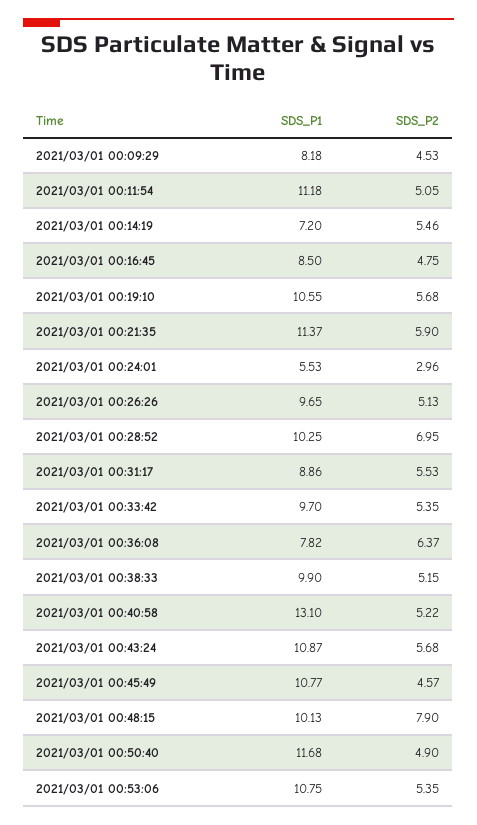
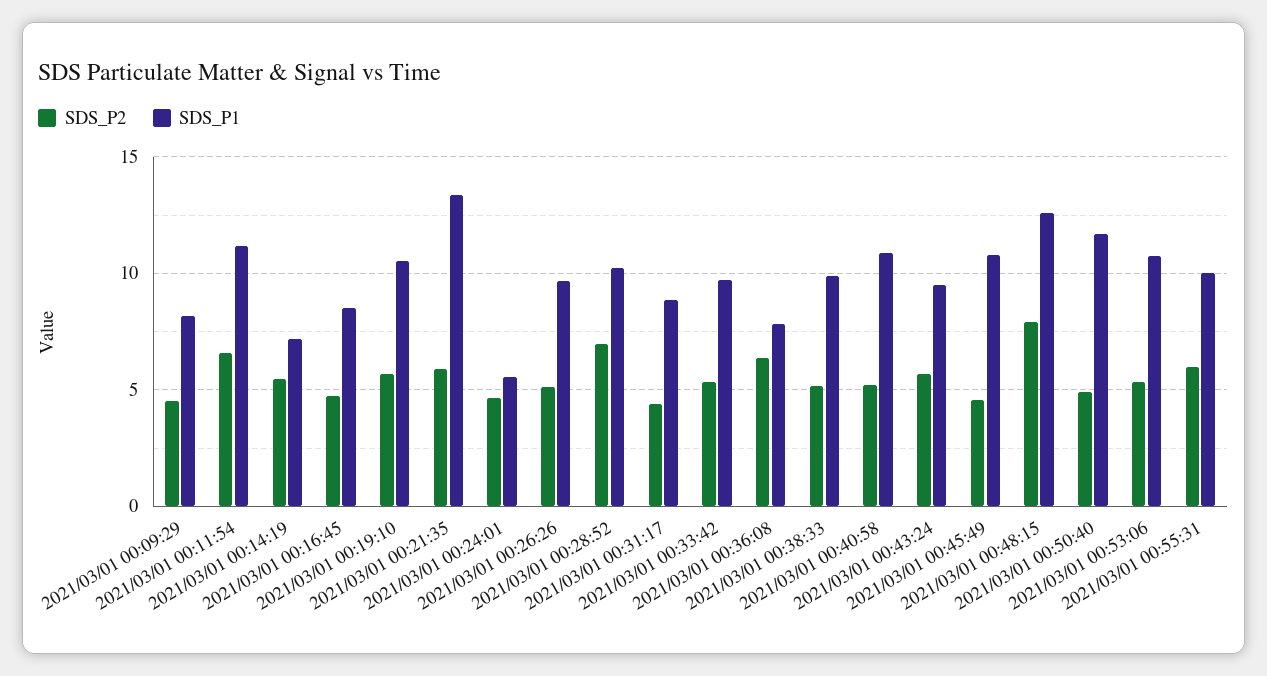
  {
    "SDS_P1": {
      "2021/03/01 00:09:29": 8.18,
      "2021/03/01 00:11:54": 11.18,
      "2021/03/01 00:14:19": 7.2,
      "2021/03/01 00:16:45": 8.5,
      "2021/03/01 00:19:10": 10.55,
-     "2021/03/01 00:21:35": 11.37,
+     "2021/03/01 00:21:35": 13.5,
      "2021/03/01 00:24:01": 5.53,
      "2021/03/01 00:26:26": 9.65,
      "2021/03/01 00:28:52": 10.25,
      "2021/03/01 00:31:17": 8.86,
      "2021/03/01 00:33:42": 9.7,
      "2021/03/01 00:36:08": 7.82,
      "2021/03/01 00:38:33": 9.9,
-     "2021/03/01 00:40:58": 13.1,
+     "2021/03/01 00:40:58": 11,
-     "2021/03/01 00:43:24": 10.87,
+     "2021/03/01 00:43:24": 9.5,
      "2021/03/01 00:45:49": 10.77,
-     "2021/03/01 00:48:15": 10.13,
+     "2021/03/01 00:48:15": 12.5,
      "2021/03/01 00:50:40": 11.68,
-     "2021/03/01 00:53:06": 10.75
+     "2021/03/01 00:53:06": 10.75,
+     "2021/03/01 00:55:31": 10
    },
    "SDS_P2": {
      "2021/03/01 00:09:29": 4.53,
-     "2021/03/01 00:11:54": 5.05,
+     "2021/03/01 00:11:54": 6.5,
      "2021/03/01 00:14:19": 5.46,
      "2021/03/01 00:16:45": 4.75,
      "2021/03/01 00:19:10": 5.68,
      "2021/03/01 00:21:35": 5.9,
-     "2021/03/01 00:24:01": 2.96,
+     "2021/03/01 00:24:01": 4.5,
      "2021/03/01 00:26:26": 5.13,
      "2021/03/01 00:28:52": 6.95,
-     "2021/03/01 00:31:17": 5.53,
+     "2021/03/01 00:31:17": 4.5,
      "2021/03/01 00:33:42": 5.35,
      "2021/03/01 00:36:08": 6.37,
      "2021/03/01 00:38:33": 5.15,
      "2021/03/01 00:40:58": 5.22,
      "2021/03/01 00:43:24": 5.68,
      "2021/03/01 00:45:49": 4.57,
      "2021/03/01 00:48:15": 7.9,
      "2021/03/01 00:50:40": 4.9,
-     "2021/03/01 00:53:06": 5.35
+     "2021/03/01 00:53:06": 5.35,
+     "2021/03/01 00:55:31": 6
    }
  }

